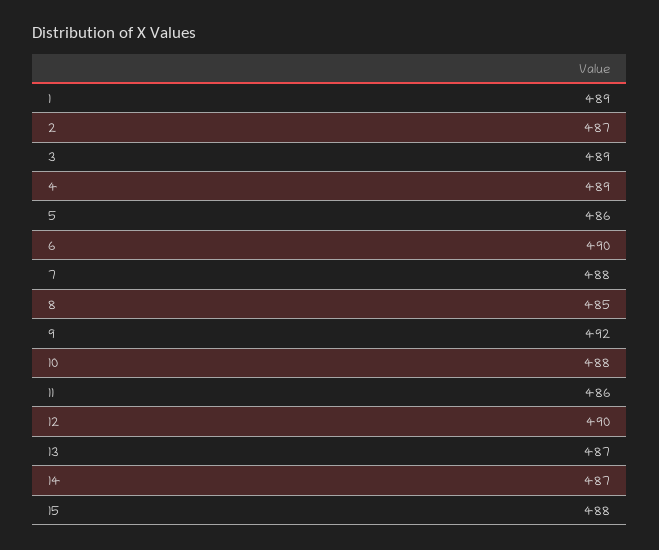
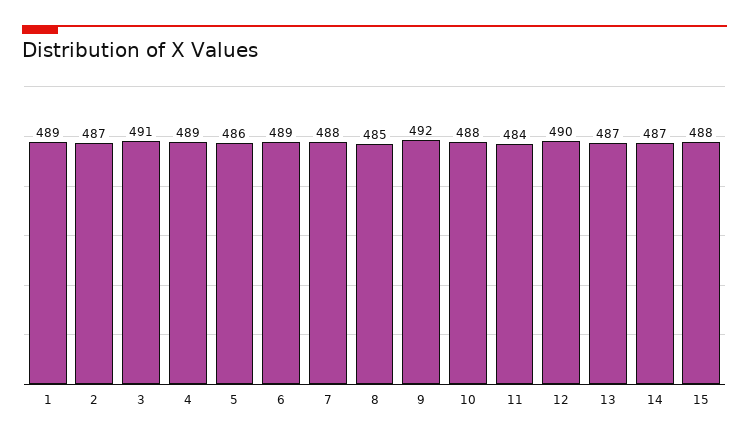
  {
    "1": 489,
    "2": 487,
-   "3": 489,
+   "3": 491,
    "4": 489,
    "5": 486,
-   "6": 490,
+   "6": 489,
    "7": 488,
    "8": 485,
    "9": 492,
    "10": 488,
-   "11": 486,
+   "11": 484,
    "12": 490,
    "13": 487,
    "14": 487,
    "15": 488
  }

